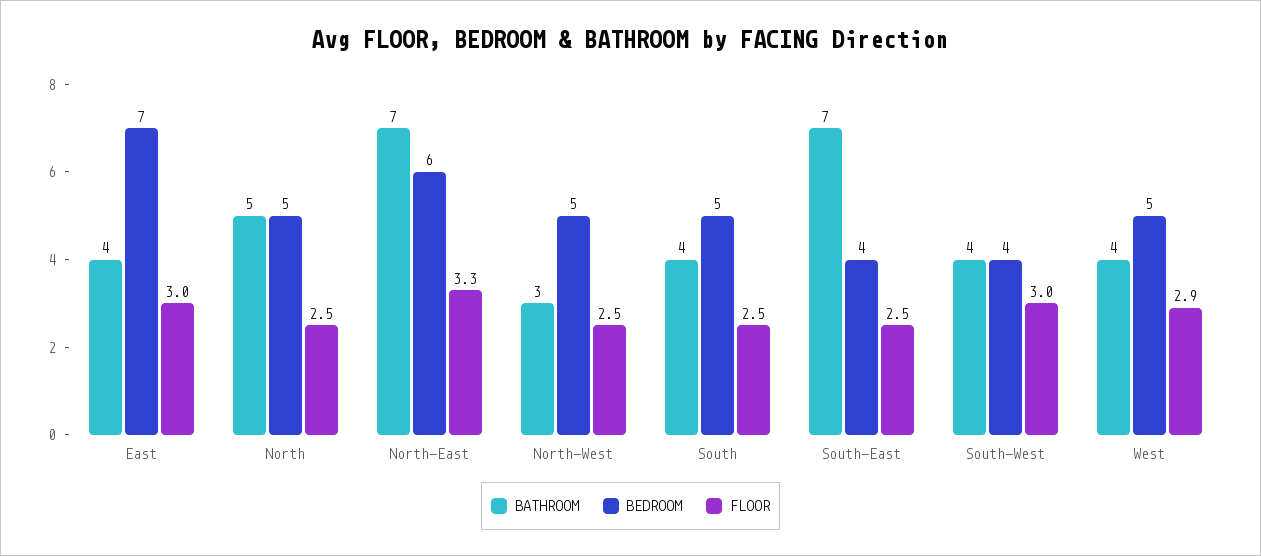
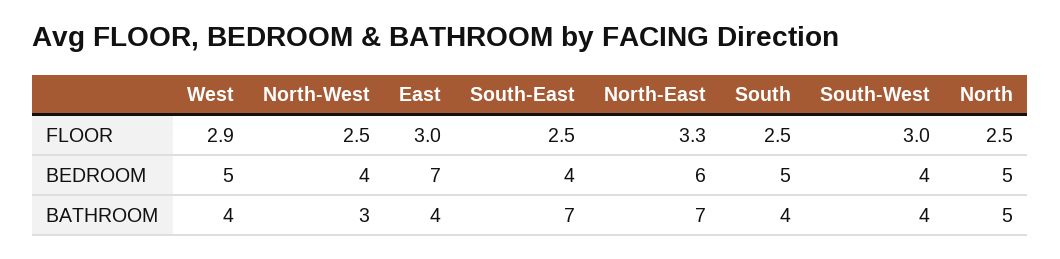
  {
    "BATHROOM": {
      "East": 4,
      "North": 5,
      "North-East": 7,
      "North-West": 3,
      "South": 4,
      "South-East": 7,
      "South-West": 4,
      "West": 4
    },
    "BEDROOM": {
      "East": 7,
      "North": 5,
      "North-East": 6,
-     "North-West": 5,
+     "North-West": 4,
      "South": 5,
      "South-East": 4,
      "South-West": 4,
      "West": 5
    },
    "FLOOR": {
      "East": 3,
      "North": 2.5,
      "North-East": 3.3,
      "North-West": 2.5,
      "South": 2.5,
      "South-East": 2.5,
      "South-West": 3,
      "West": 2.9
    }
  }

